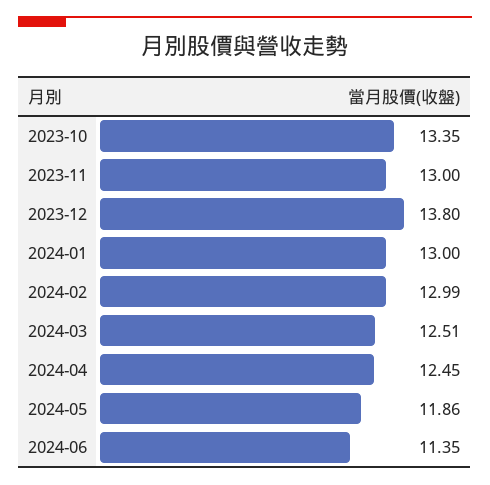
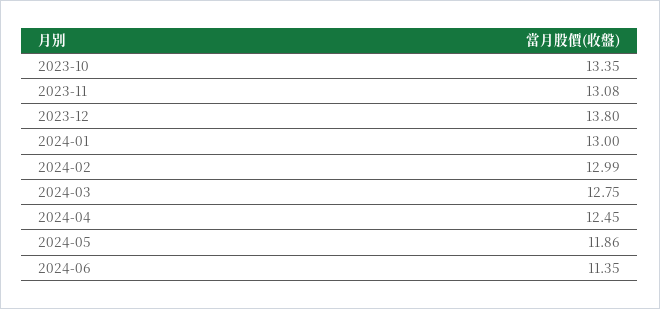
  {
    "2023-10": 13.35,
-   "2023-11": 13,
+   "2023-11": 13.08,
    "2023-12": 13.8,
    "2024-01": 13,
    "2024-02": 12.99,
-   "2024-03": 12.51,
+   "2024-03": 12.75,
    "2024-04": 12.45,
    "2024-05": 11.86,
    "2024-06": 11.35
  }

